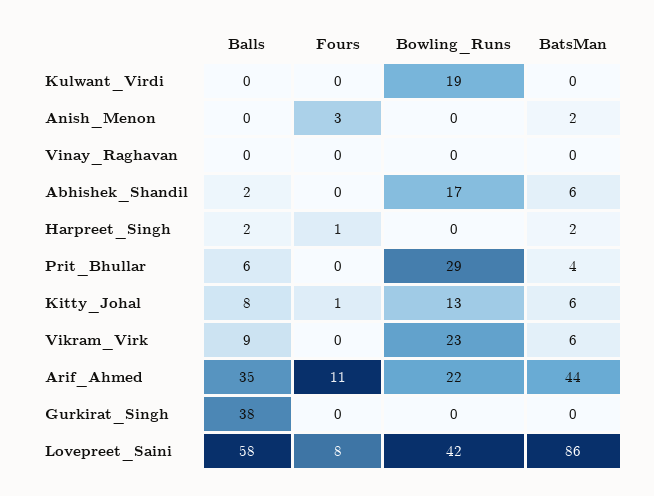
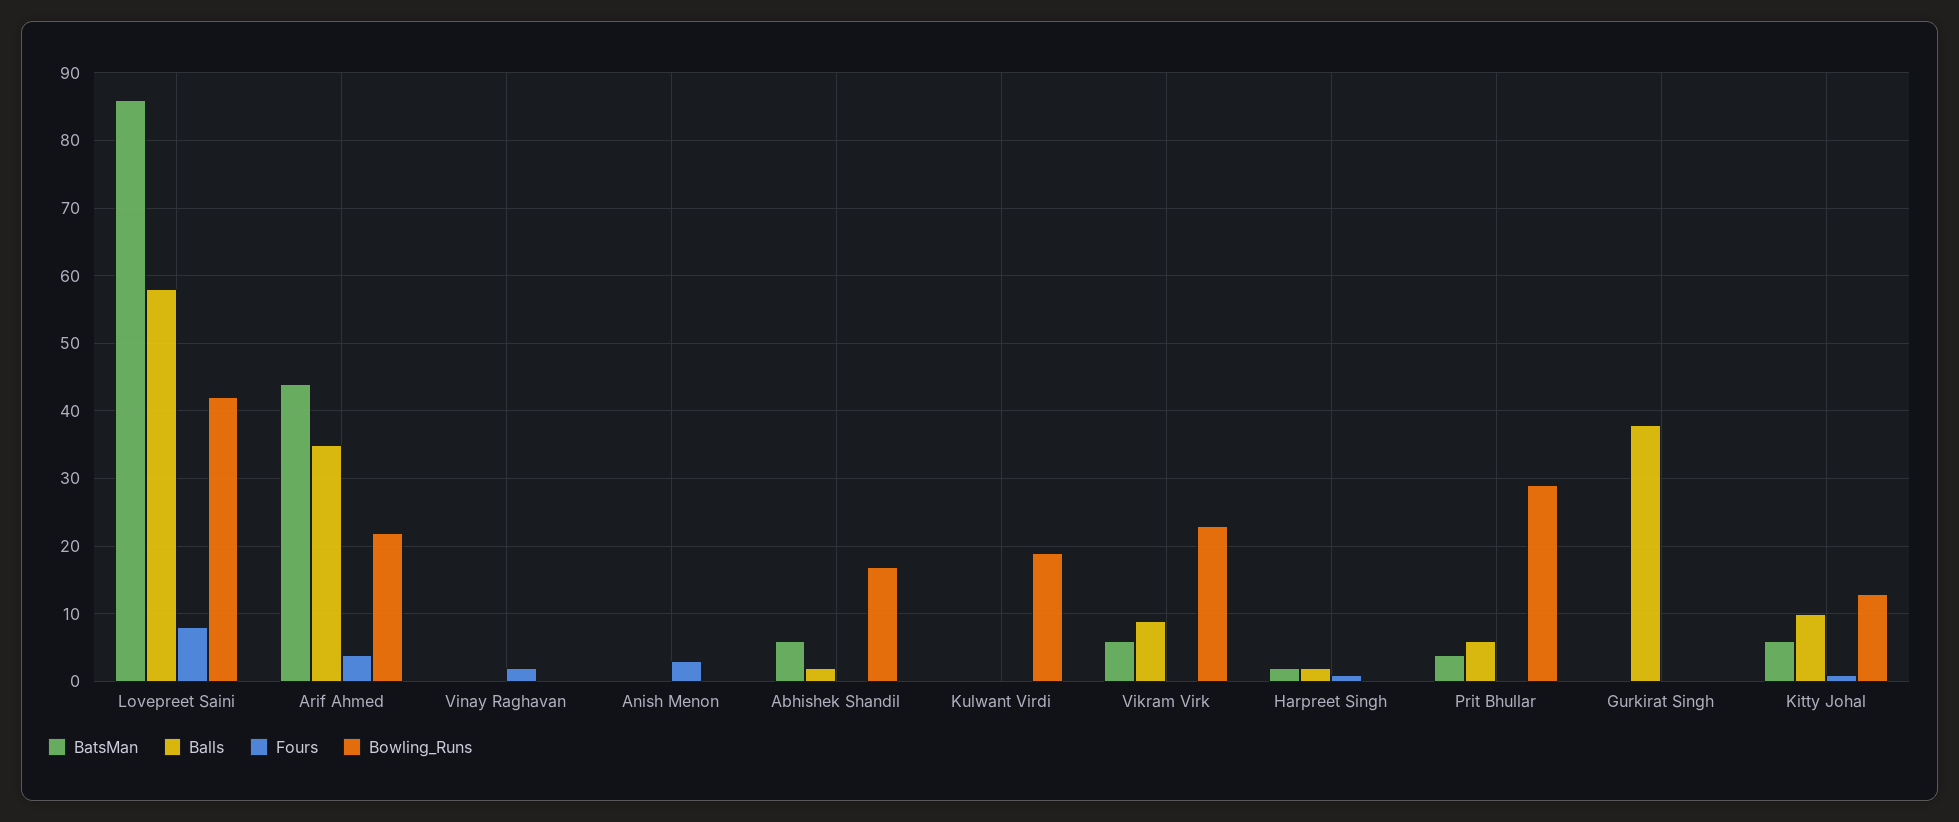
  {
    "Balls": {
      "Kulwant_Virdi": 0,
      "Anish_Menon": 0,
      "Vinay_Raghavan": 0,
      "Abhishek_Shandil": 2,
      "Harpreet_Singh": 2,
      "Prit_Bhullar": 6,
-     "Kitty_Johal": 8,
+     "Kitty_Johal": 10,
      "Vikram_Virk": 9,
      "Arif_Ahmed": 35,
      "Gurkirat_Singh": 38,
      "Lovepreet_Saini": 58
    },
    "Fours": {
      "Kulwant_Virdi": 0,
      "Anish_Menon": 3,
-     "Vinay_Raghavan": 0,
+     "Vinay_Raghavan": 2,
      "Abhishek_Shandil": 0,
      "Harpreet_Singh": 1,
      "Prit_Bhullar": 0,
      "Kitty_Johal": 1,
      "Vikram_Virk": 0,
-     "Arif_Ahmed": 11,
+     "Arif_Ahmed": 4,
      "Gurkirat_Singh": 0,
      "Lovepreet_Saini": 8
    },
    "Bowling_Runs": {
      "Kulwant_Virdi": 19,
      "Anish_Menon": 0,
      "Vinay_Raghavan": 0,
      "Abhishek_Shandil": 17,
      "Harpreet_Singh": 0,
      "Prit_Bhullar": 29,
      "Kitty_Johal": 13,
      "Vikram_Virk": 23,
      "Arif_Ahmed": 22,
      "Gurkirat_Singh": 0,
      "Lovepreet_Saini": 42
    },
    "BatsMan": {
      "Kulwant_Virdi": 0,
-     "Anish_Menon": 2,
+     "Anish_Menon": 0,
      "Vinay_Raghavan": 0,
      "Abhishek_Shandil": 6,
      "Harpreet_Singh": 2,
      "Prit_Bhullar": 4,
      "Kitty_Johal": 6,
      "Vikram_Virk": 6,
      "Arif_Ahmed": 44,
      "Gurkirat_Singh": 0,
      "Lovepreet_Saini": 86
    }
  }

